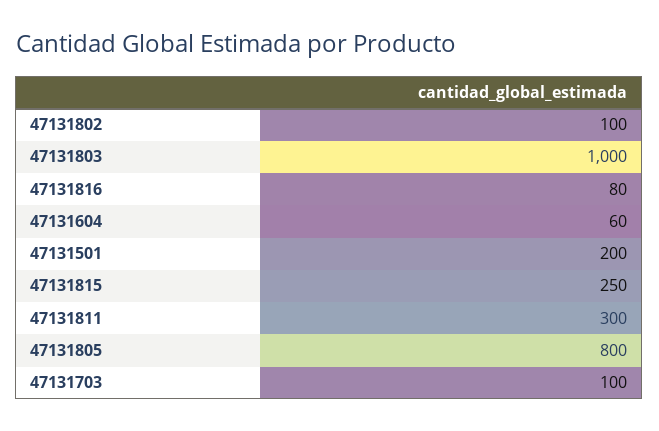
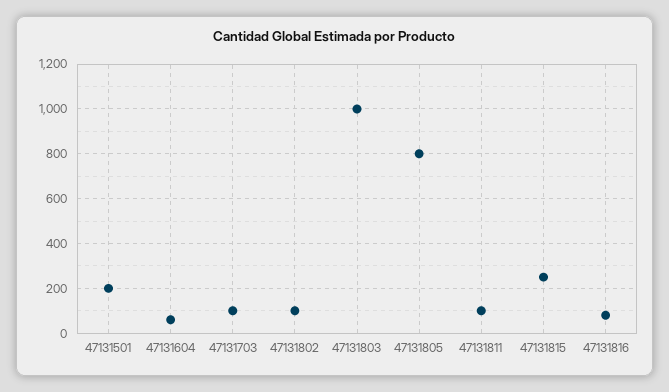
  {
    "47131802": 100,
    "47131803": 1000,
    "47131816": 80,
    "47131604": 60,
    "47131501": 200,
    "47131815": 250,
-   "47131811": 300,
+   "47131811": 100,
    "47131805": 800,
    "47131703": 100
  }

